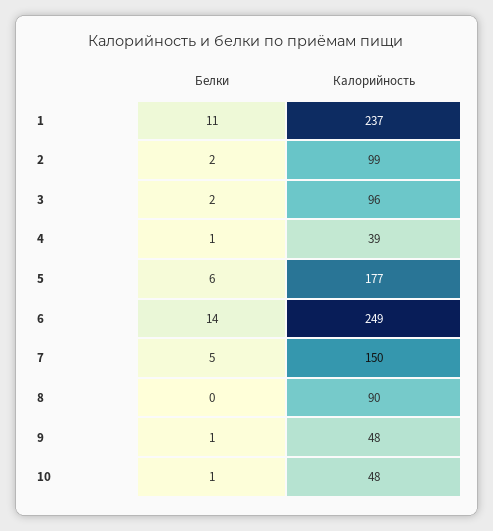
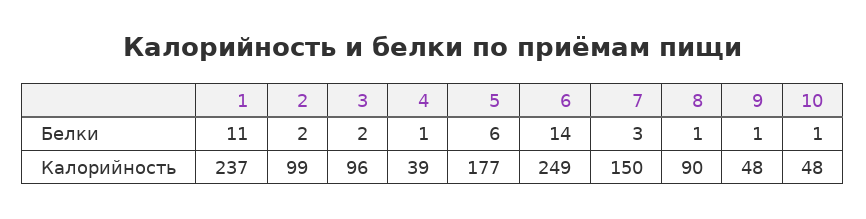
  {
    "Белки": {
      "1": 11,
      "2": 2,
      "3": 2,
      "4": 1,
      "5": 6,
      "6": 14,
-     "7": 5,
+     "7": 3,
-     "8": 0,
+     "8": 1,
      "9": 1,
      "10": 1
    },
    "Калорийность": {
      "1": 237,
      "2": 99,
      "3": 96,
      "4": 39,
      "5": 177,
      "6": 249,
      "7": 150,
      "8": 90,
      "9": 48,
      "10": 48
    }
  }

